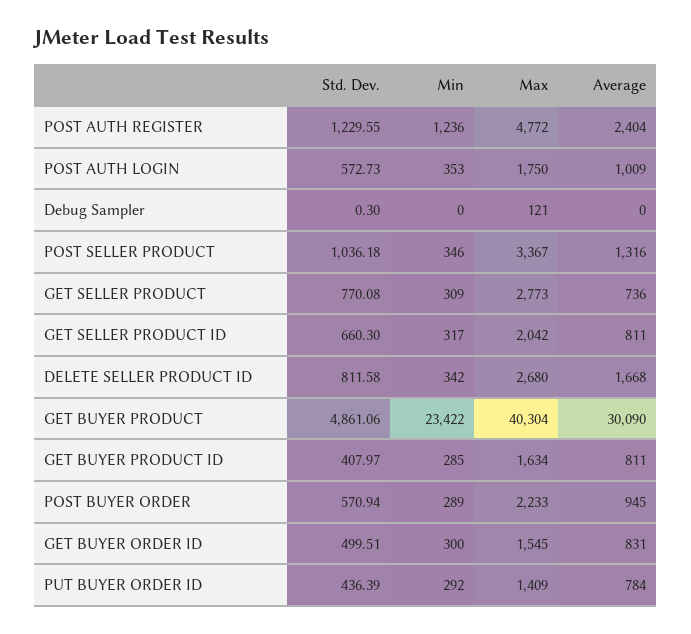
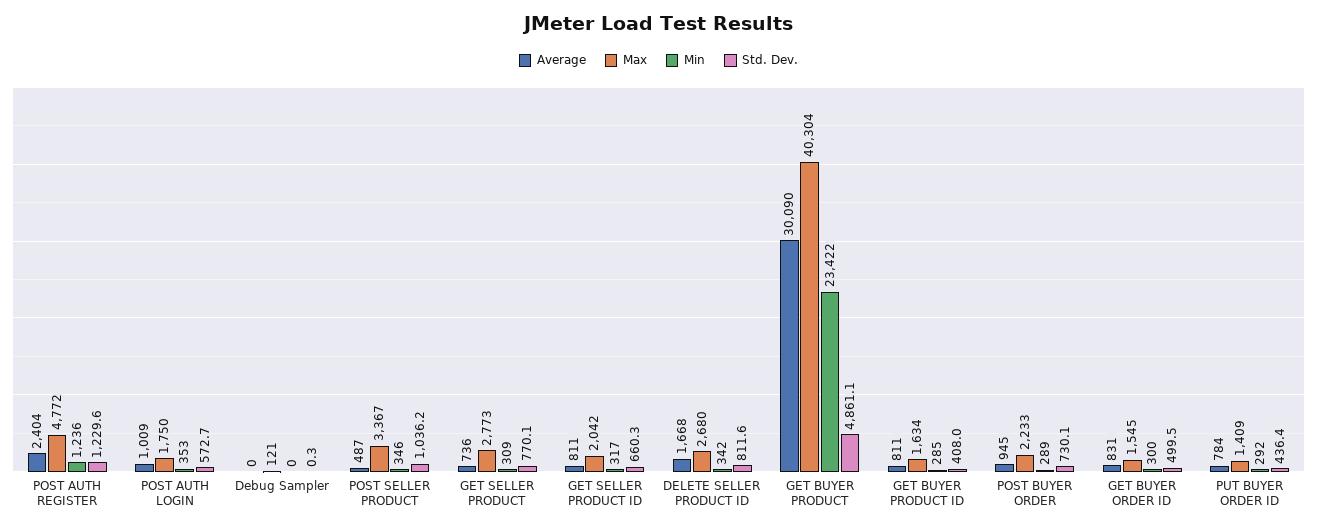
  {
    "Std. Dev.": {
      "POST AUTH REGISTER": 1229.55,
      "POST AUTH LOGIN": 572.73,
      "Debug Sampler": 0.3,
      "POST SELLER PRODUCT": 1036.18,
      "GET SELLER PRODUCT": 770.08,
      "GET SELLER PRODUCT ID": 660.3,
      "DELETE SELLER PRODUCT ID": 811.58,
      "GET BUYER PRODUCT": 4861.06,
      "GET BUYER PRODUCT ID": 407.97,
-     "POST BUYER ORDER": 570.94,
+     "POST BUYER ORDER": 730.1,
      "GET BUYER ORDER ID": 499.51,
      "PUT BUYER ORDER ID": 436.39
    },
    "Min": {
      "POST AUTH REGISTER": 1236,
      "POST AUTH LOGIN": 353,
      "Debug Sampler": 0,
      "POST SELLER PRODUCT": 346,
      "GET SELLER PRODUCT": 309,
      "GET SELLER PRODUCT ID": 317,
      "DELETE SELLER PRODUCT ID": 342,
      "GET BUYER PRODUCT": 23422,
      "GET BUYER PRODUCT ID": 285,
      "POST BUYER ORDER": 289,
      "GET BUYER ORDER ID": 300,
      "PUT BUYER ORDER ID": 292
    },
    "Max": {
      "POST AUTH REGISTER": 4772,
      "POST AUTH LOGIN": 1750,
      "Debug Sampler": 121,
      "POST SELLER PRODUCT": 3367,
      "GET SELLER PRODUCT": 2773,
      "GET SELLER PRODUCT ID": 2042,
      "DELETE SELLER PRODUCT ID": 2680,
      "GET BUYER PRODUCT": 40304,
      "GET BUYER PRODUCT ID": 1634,
      "POST BUYER ORDER": 2233,
      "GET BUYER ORDER ID": 1545,
      "PUT BUYER ORDER ID": 1409
    },
    "Average": {
      "POST AUTH REGISTER": 2404,
      "POST AUTH LOGIN": 1009,
      "Debug Sampler": 0,
-     "POST SELLER PRODUCT": 1316,
+     "POST SELLER PRODUCT": 487,
      "GET SELLER PRODUCT": 736,
      "GET SELLER PRODUCT ID": 811,
      "DELETE SELLER PRODUCT ID": 1668,
      "GET BUYER PRODUCT": 30090,
      "GET BUYER PRODUCT ID": 811,
      "POST BUYER ORDER": 945,
      "GET BUYER ORDER ID": 831,
      "PUT BUYER ORDER ID": 784
    }
  }

